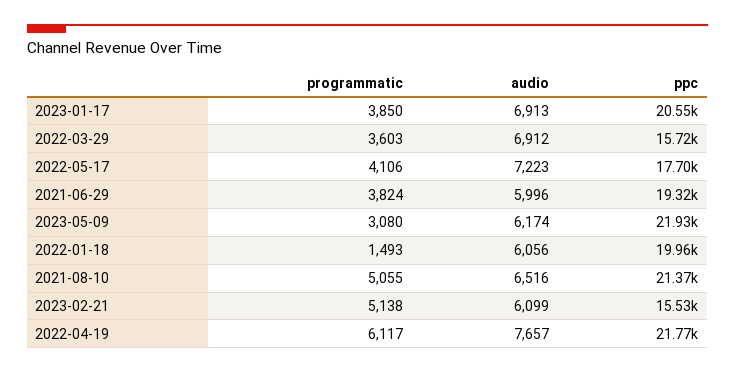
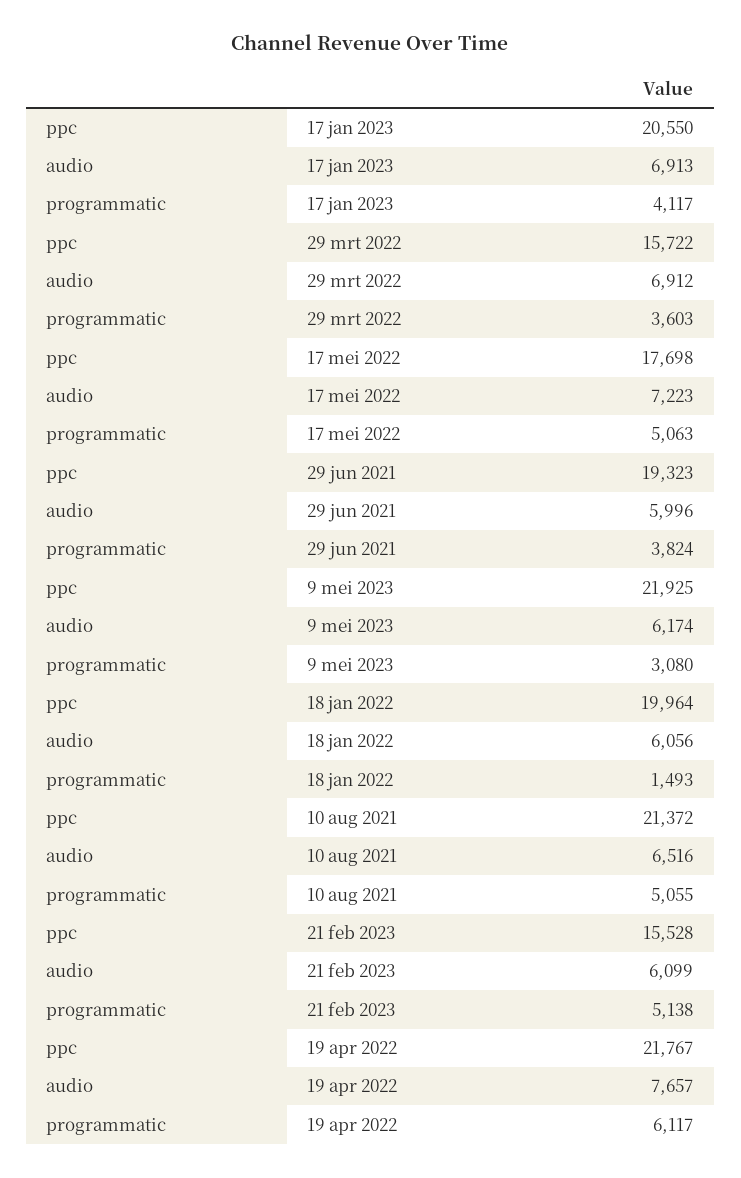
  {
    "programmatic": {
-     "2023-01-17": 3850,
+     "2023-01-17": 4117,
      "2022-03-29": 3603,
-     "2022-05-17": 4106,
+     "2022-05-17": 5063,
      "2021-06-29": 3824,
      "2023-05-09": 3080,
      "2022-01-18": 1493,
      "2021-08-10": 5055,
      "2023-02-21": 5138,
      "2022-04-19": 6117
    },
    "audio": {
      "2023-01-17": 6913,
      "2022-03-29": 6912,
      "2022-05-17": 7223,
      "2021-06-29": 5996,
      "2023-05-09": 6174,
      "2022-01-18": 6056,
      "2021-08-10": 6516,
      "2023-02-21": 6099,
      "2022-04-19": 7657
    },
    "ppc": {
      "2023-01-17": 20550,
      "2022-03-29": 15722,
      "2022-05-17": 17698,
      "2021-06-29": 19323,
      "2023-05-09": 21925,
      "2022-01-18": 19964,
      "2021-08-10": 21372,
      "2023-02-21": 15528,
      "2022-04-19": 21767
    }
  }

